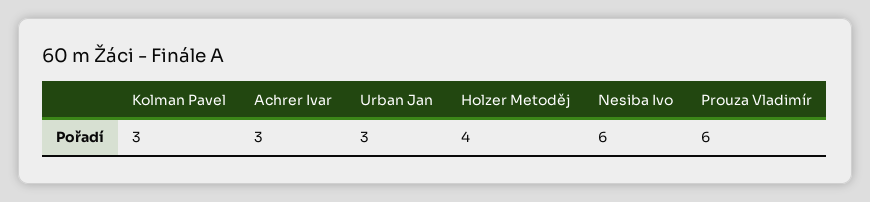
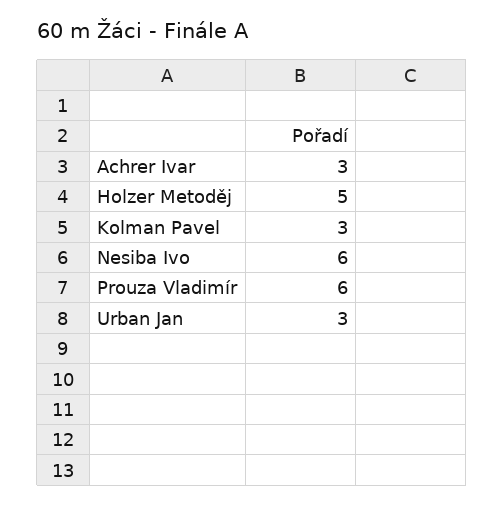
  {
    "Kolman Pavel": 3,
    "Achrer Ivar": 3,
    "Urban Jan": 3,
-   "Holzer Metoděj": 4,
+   "Holzer Metoděj": 5,
    "Nesiba Ivo": 6,
    "Prouza Vladimír": 6
  }

